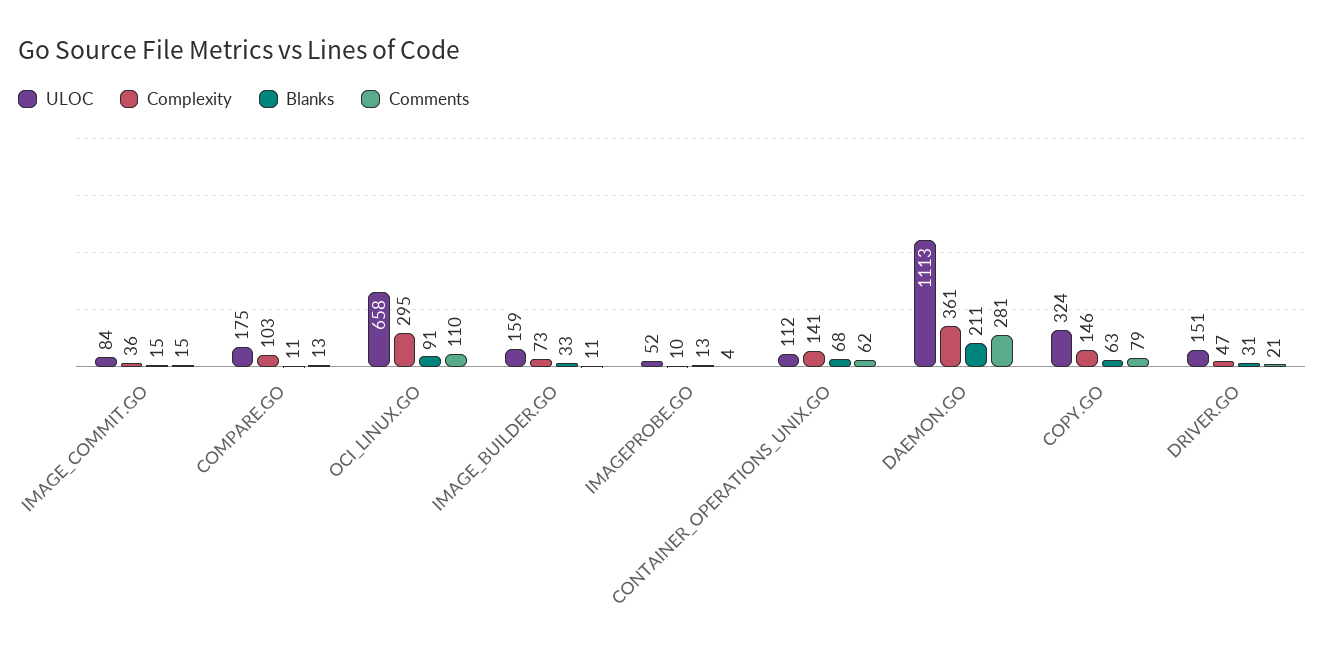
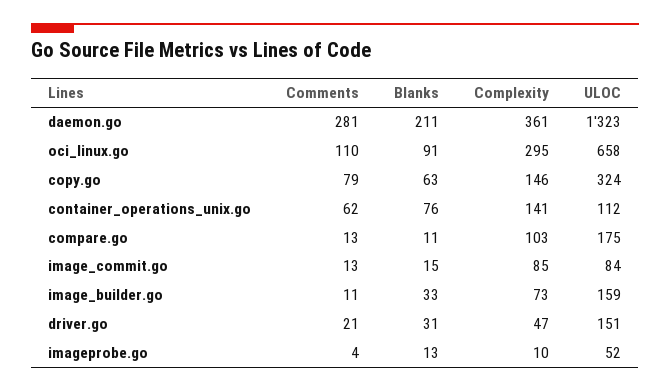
  {
    "ULOC": {
      "IMAGE_COMMIT.GO": 84,
      "COMPARE.GO": 175,
      "OCI_LINUX.GO": 658,
      "IMAGE_BUILDER.GO": 159,
      "IMAGEPROBE.GO": 52,
      "CONTAINER_OPERATIONS_UNIX.GO": 112,
-     "DAEMON.GO": 1113,
+     "DAEMON.GO": 1323,
      "COPY.GO": 324,
      "DRIVER.GO": 151
    },
    "Complexity": {
-     "IMAGE_COMMIT.GO": 36,
+     "IMAGE_COMMIT.GO": 85,
      "COMPARE.GO": 103,
      "OCI_LINUX.GO": 295,
      "IMAGE_BUILDER.GO": 73,
      "IMAGEPROBE.GO": 10,
      "CONTAINER_OPERATIONS_UNIX.GO": 141,
      "DAEMON.GO": 361,
      "COPY.GO": 146,
      "DRIVER.GO": 47
    },
    "Blanks": {
      "IMAGE_COMMIT.GO": 15,
      "COMPARE.GO": 11,
      "OCI_LINUX.GO": 91,
      "IMAGE_BUILDER.GO": 33,
      "IMAGEPROBE.GO": 13,
-     "CONTAINER_OPERATIONS_UNIX.GO": 68,
+     "CONTAINER_OPERATIONS_UNIX.GO": 76,
      "DAEMON.GO": 211,
      "COPY.GO": 63,
      "DRIVER.GO": 31
    },
    "Comments": {
-     "IMAGE_COMMIT.GO": 15,
+     "IMAGE_COMMIT.GO": 13,
      "COMPARE.GO": 13,
      "OCI_LINUX.GO": 110,
      "IMAGE_BUILDER.GO": 11,
      "IMAGEPROBE.GO": 4,
      "CONTAINER_OPERATIONS_UNIX.GO": 62,
      "DAEMON.GO": 281,
      "COPY.GO": 79,
      "DRIVER.GO": 21
    }
  }

